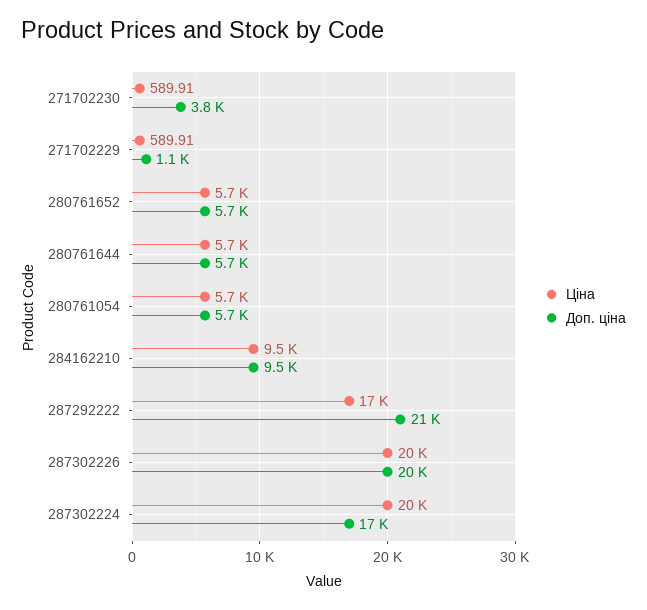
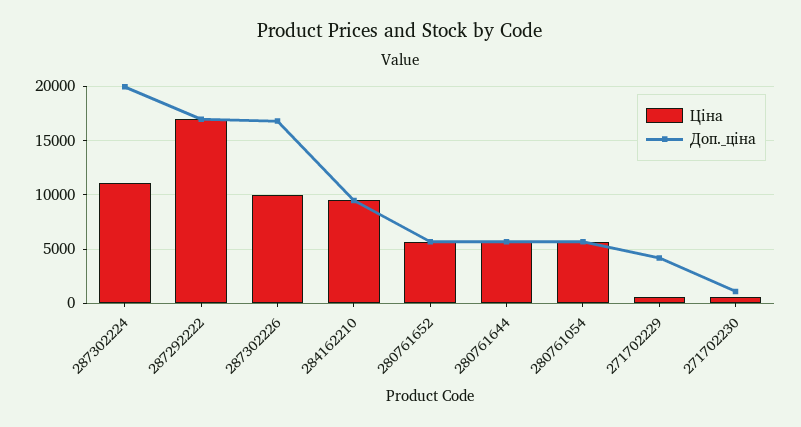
  {
    "Ціна": {
      "271702230": 589.91,
      "271702229": 589.91,
      "280761652": 5700,
      "280761644": 5700,
      "280761054": 5700,
      "284162210": 9500,
      "287292222": 17000,
-     "287302226": 20000,
+     "287302226": 10000,
-     "287302224": 20000
+     "287302224": 11000
    },
    "Доп. ціна": {
-     "271702230": 3800,
+     "271702230": 1000,
-     "271702229": 1100,
+     "271702229": 4000,
      "280761652": 5700,
      "280761644": 5700,
      "280761054": 5700,
      "284162210": 9500,
-     "287292222": 21000,
+     "287292222": 17000,
-     "287302226": 20000,
+     "287302226": 17000,
-     "287302224": 17000
+     "287302224": 20000
    }
  }

